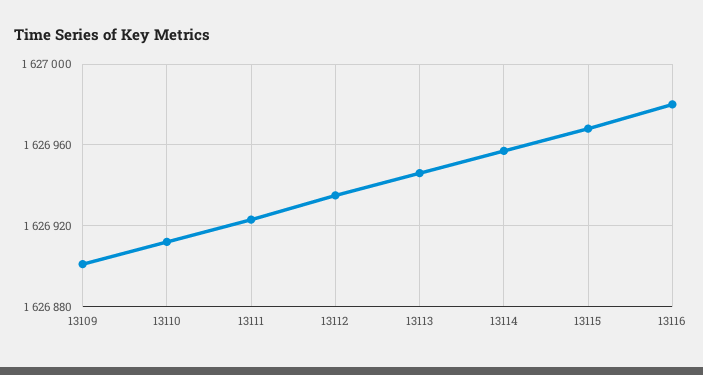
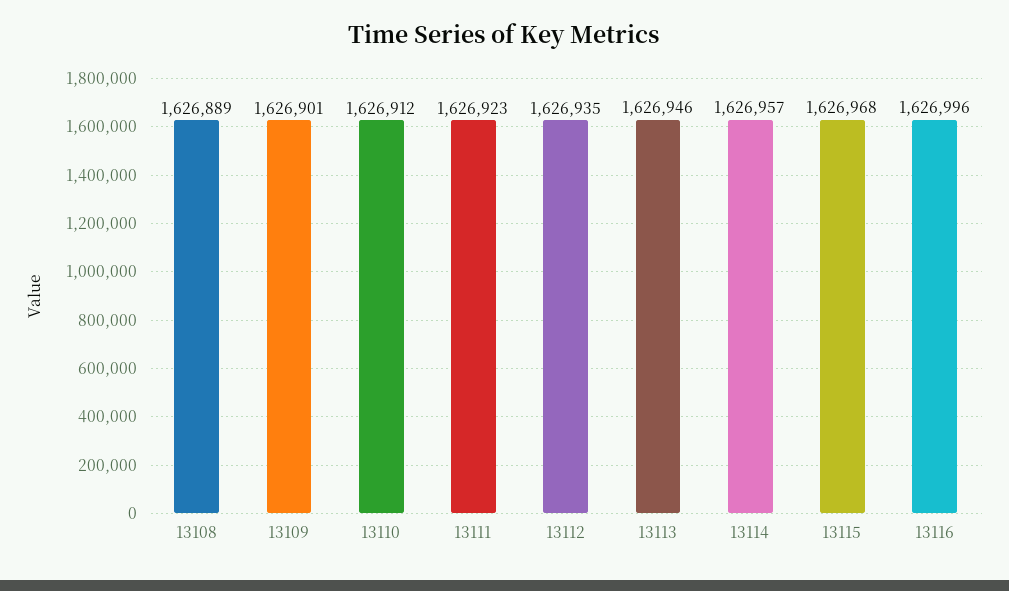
  {
    "13109": 1626901,
    "13110": 1626912,
    "13111": 1626923,
    "13112": 1626935,
    "13113": 1626946,
    "13114": 1626957,
    "13115": 1626968,
-   "13116": 1626980
+   "13116": 1626996,
+   "13108": 1626889
  }

